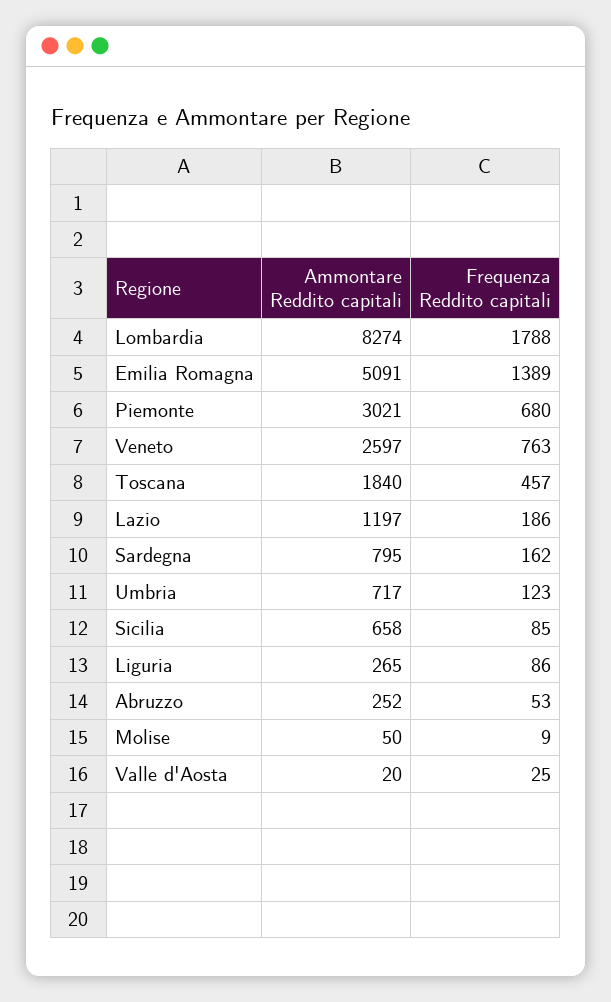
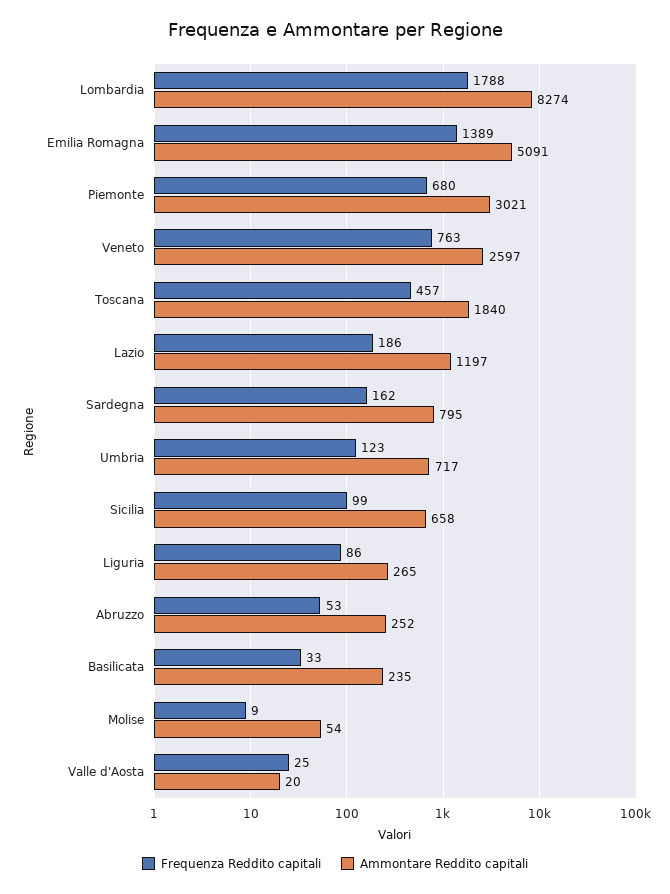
  {
    "Ammontare Reddito capitali": {
      "Lombardia": 8274,
      "Emilia Romagna": 5091,
      "Piemonte": 3021,
      "Veneto": 2597,
      "Toscana": 1840,
      "Lazio": 1197,
      "Sardegna": 795,
      "Umbria": 717,
      "Sicilia": 658,
      "Liguria": 265,
      "Abruzzo": 252,
-     "Molise": 50,
+     "Molise": 54,
-     "Valle d'Aosta": 20
+     "Valle d'Aosta": 20,
+     "Basilicata": 235
    },
    "Frequenza Reddito capitali": {
      "Lombardia": 1788,
      "Emilia Romagna": 1389,
      "Piemonte": 680,
      "Veneto": 763,
      "Toscana": 457,
      "Lazio": 186,
      "Sardegna": 162,
      "Umbria": 123,
-     "Sicilia": 85,
+     "Sicilia": 99,
      "Liguria": 86,
      "Abruzzo": 53,
      "Molise": 9,
-     "Valle d'Aosta": 25
+     "Valle d'Aosta": 25,
+     "Basilicata": 33
    }
  }

